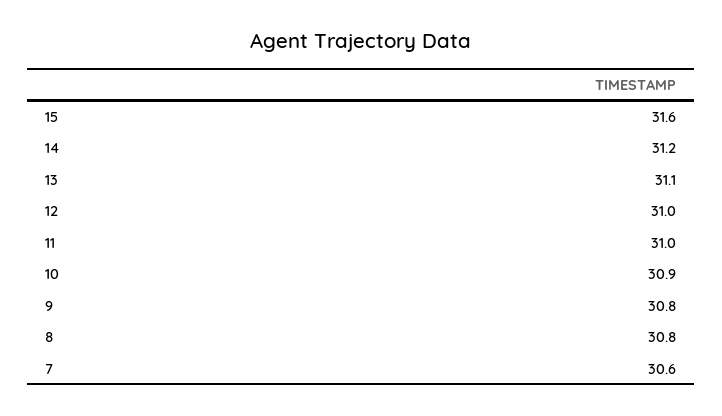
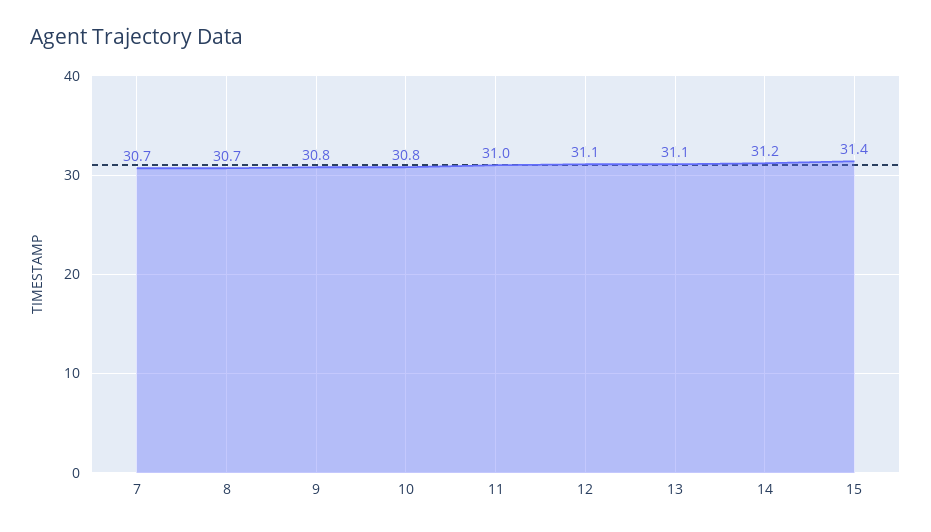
  {
-   "15": 31.6,
+   "15": 31.4,
    "14": 31.2,
    "13": 31.1,
-   "12": 31,
+   "12": 31.1,
    "11": 31,
-   "10": 30.9,
+   "10": 30.8,
    "9": 30.8,
-   "8": 30.8,
+   "8": 30.7,
-   "7": 30.6
+   "7": 30.7
  }

